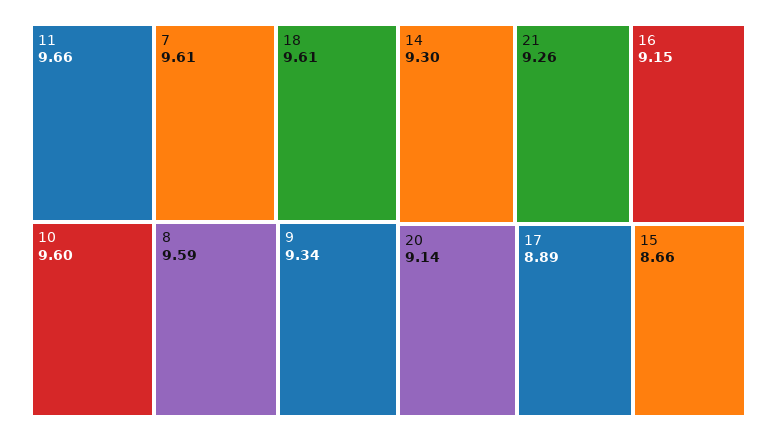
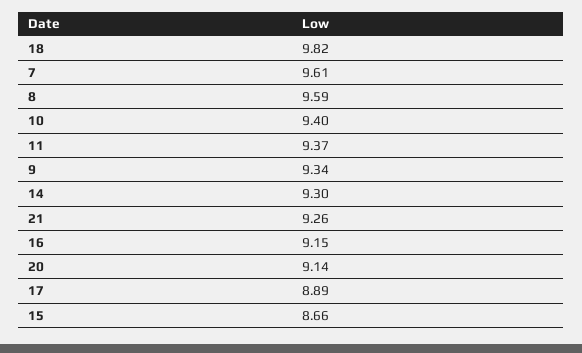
  {
-   "11": 9.66,
+   "11": 9.37,
    "7": 9.61,
-   "18": 9.61,
+   "18": 9.82,
-   "10": 9.6,
+   "10": 9.4,
    "8": 9.59,
    "9": 9.34,
    "14": 9.3,
    "21": 9.26,
    "16": 9.15,
    "20": 9.14,
    "17": 8.89,
    "15": 8.66
  }

